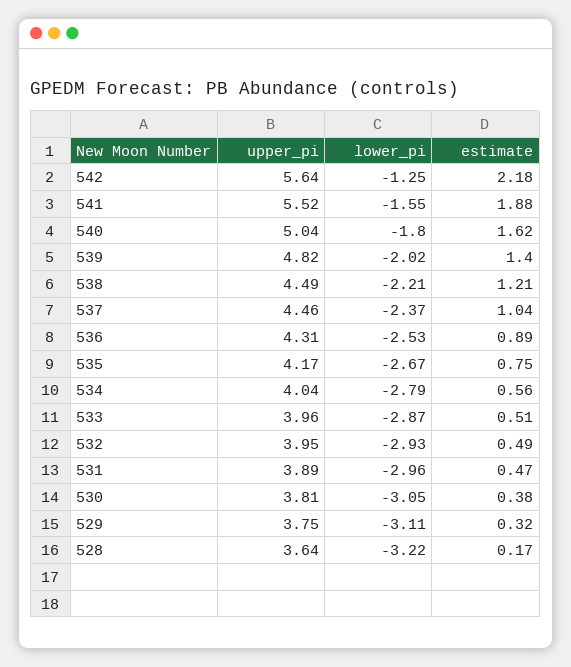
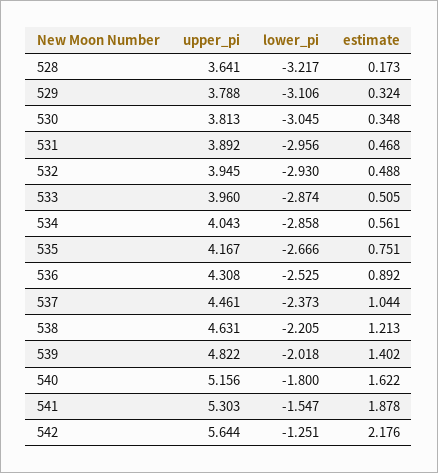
  {
    "upper_pi": {
      "542": 5.644,
-     "541": 5.52,
+     "541": 5.303,
-     "540": 5.04,
+     "540": 5.156,
      "539": 4.822,
-     "538": 4.49,
+     "538": 4.631,
      "537": 4.461,
      "536": 4.308,
      "535": 4.167,
      "534": 4.043,
      "533": 3.96,
      "532": 3.945,
      "531": 3.892,
      "530": 3.813,
-     "529": 3.75,
+     "529": 3.788,
      "528": 3.641
    },
    "lower_pi": {
      "542": -1.251,
      "541": -1.547,
      "540": -1.8,
      "539": -2.018,
      "538": -2.205,
      "537": -2.373,
      "536": -2.525,
      "535": -2.666,
-     "534": -2.79,
+     "534": -2.858,
      "533": -2.874,
      "532": -2.93,
      "531": -2.956,
      "530": -3.045,
      "529": -3.106,
      "528": -3.217
    },
    "estimate": {
      "542": 2.176,
      "541": 1.878,
      "540": 1.622,
      "539": 1.402,
      "538": 1.213,
      "537": 1.044,
      "536": 0.892,
      "535": 0.751,
      "534": 0.561,
      "533": 0.505,
      "532": 0.488,
      "531": 0.468,
-     "530": 0.38,
+     "530": 0.348,
      "529": 0.324,
      "528": 0.173
    }
  }

